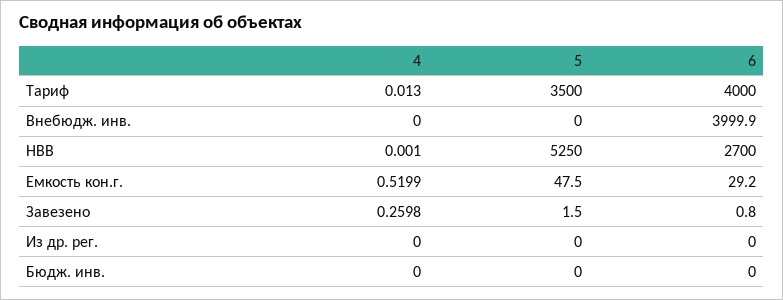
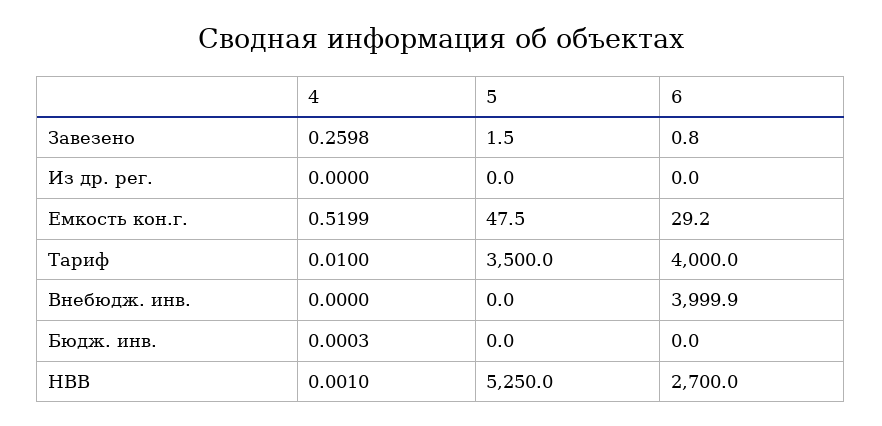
  {
    "4": {
-     "Тариф": 0.013,
+     "Тариф": 0.01,
      "Внебюдж. инв.": 0,
      "НВВ": 0.001,
      "Емкость кон.г.": 0.5199,
      "Завезено": 0.2598,
      "Из др. рег.": 0,
-     "Бюдж. инв.": 0
+     "Бюдж. инв.": 0.0003
    },
    "5": {
      "Тариф": 3500,
      "Внебюдж. инв.": 0,
      "НВВ": 5250,
      "Емкость кон.г.": 47.5,
      "Завезено": 1.5,
      "Из др. рег.": 0,
      "Бюдж. инв.": 0
    },
    "6": {
      "Тариф": 4000,
      "Внебюдж. инв.": 3999.9,
      "НВВ": 2700,
      "Емкость кон.г.": 29.2,
      "Завезено": 0.8,
      "Из др. рег.": 0,
      "Бюдж. инв.": 0
    }
  }

